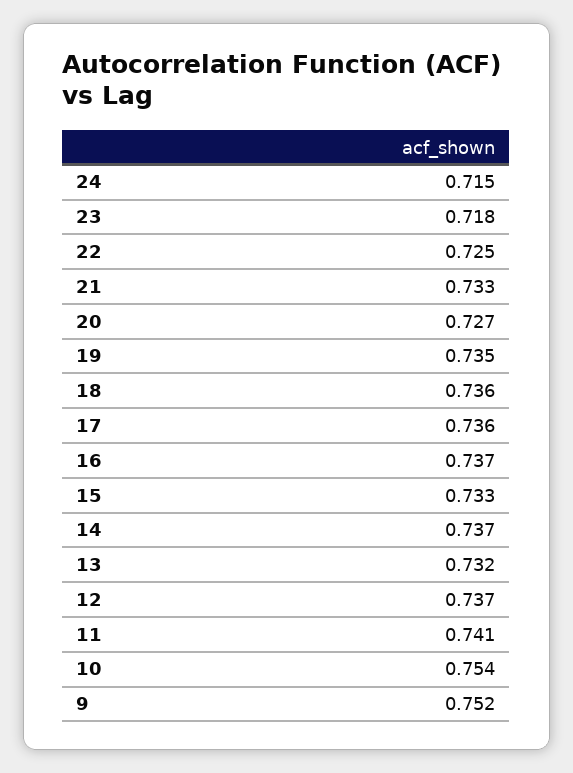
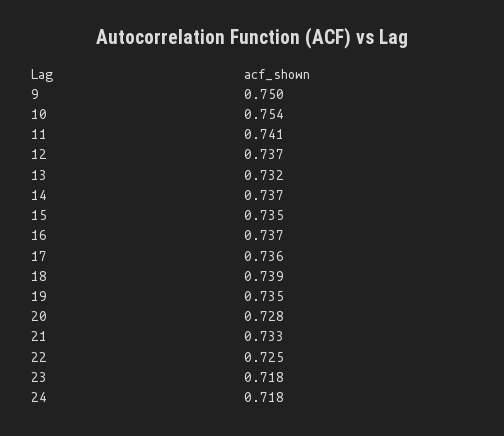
  {
-   "24": 0.715,
+   "24": 0.718,
    "23": 0.718,
    "22": 0.725,
    "21": 0.733,
-   "20": 0.727,
+   "20": 0.728,
    "19": 0.735,
-   "18": 0.736,
+   "18": 0.739,
    "17": 0.736,
    "16": 0.737,
-   "15": 0.733,
+   "15": 0.735,
    "14": 0.737,
    "13": 0.732,
    "12": 0.737,
    "11": 0.741,
    "10": 0.754,
-   "9": 0.752
+   "9": 0.75
  }

